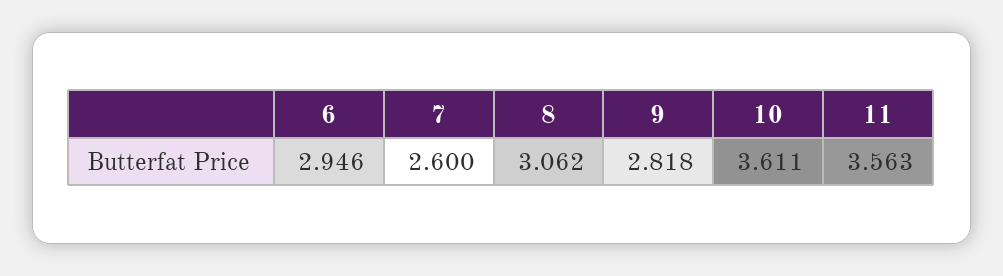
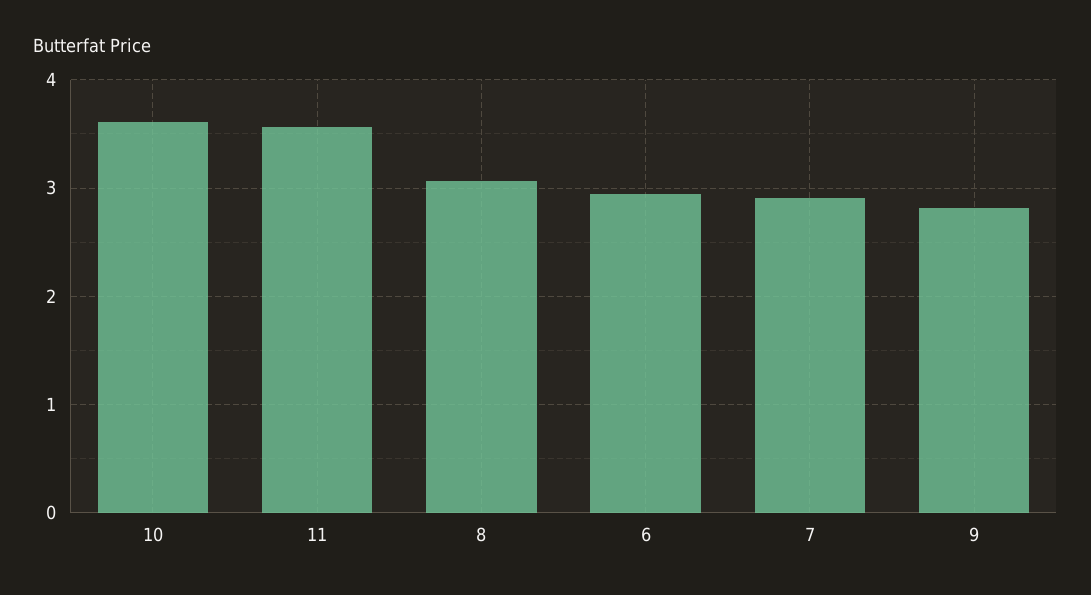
  {
    "6": 2.946,
-   "7": 2.6,
+   "7": 2.9,
    "8": 3.062,
    "9": 2.818,
    "10": 3.611,
    "11": 3.563
  }

